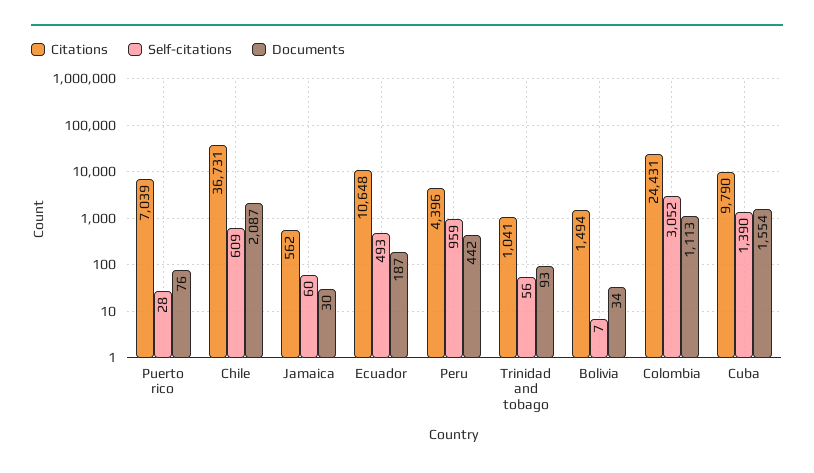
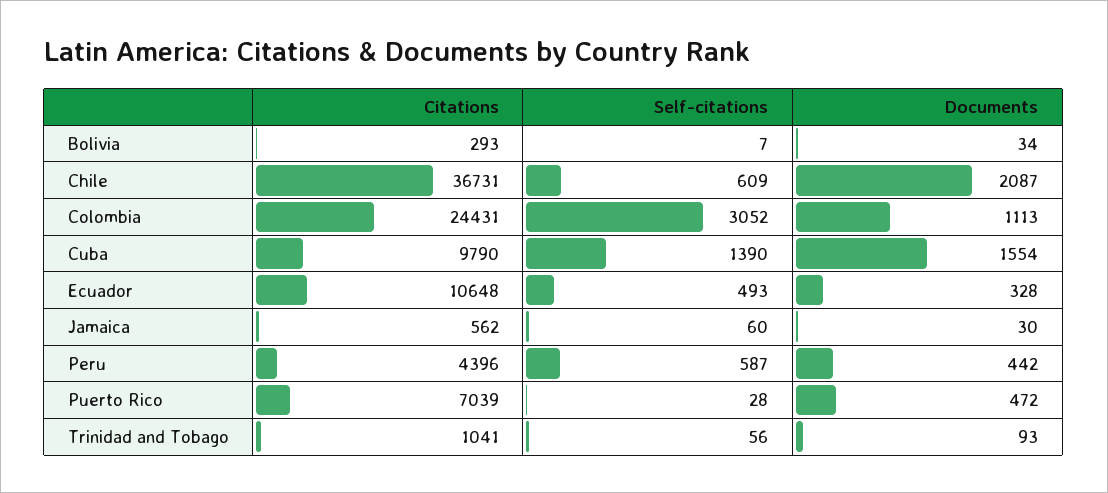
  {
    "Citations": {
      "Puerto rico": 7039,
      "Chile": 36731,
      "Jamaica": 562,
      "Ecuador": 10648,
      "Peru": 4396,
      "Trinidad and tobago": 1041,
-     "Bolivia": 1494,
+     "Bolivia": 293,
      "Colombia": 24431,
      "Cuba": 9790
    },
    "Self-citations": {
      "Puerto rico": 28,
      "Chile": 609,
      "Jamaica": 60,
      "Ecuador": 493,
-     "Peru": 959,
+     "Peru": 587,
      "Trinidad and tobago": 56,
      "Bolivia": 7,
      "Colombia": 3052,
      "Cuba": 1390
    },
    "Documents": {
-     "Puerto rico": 76,
+     "Puerto rico": 472,
      "Chile": 2087,
      "Jamaica": 30,
-     "Ecuador": 187,
+     "Ecuador": 328,
      "Peru": 442,
      "Trinidad and tobago": 93,
      "Bolivia": 34,
      "Colombia": 1113,
      "Cuba": 1554
    }
  }

